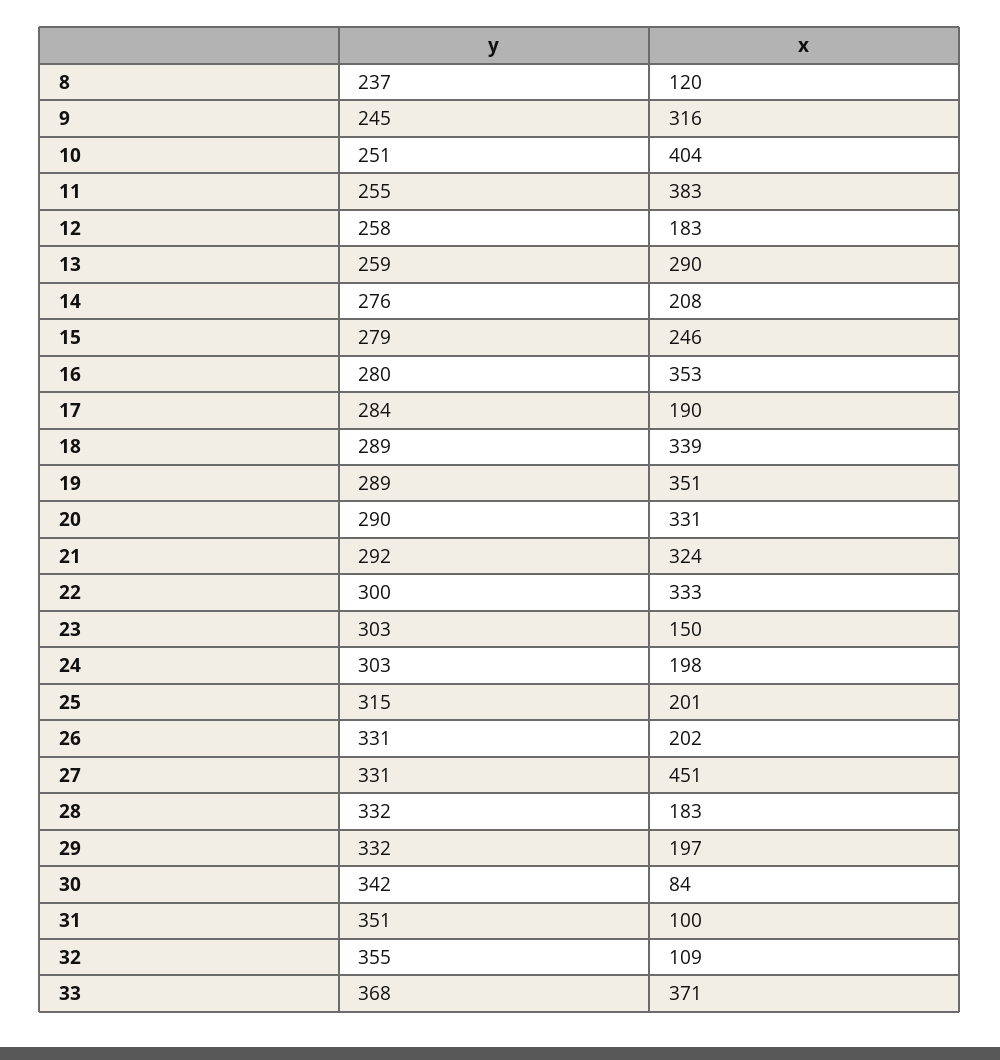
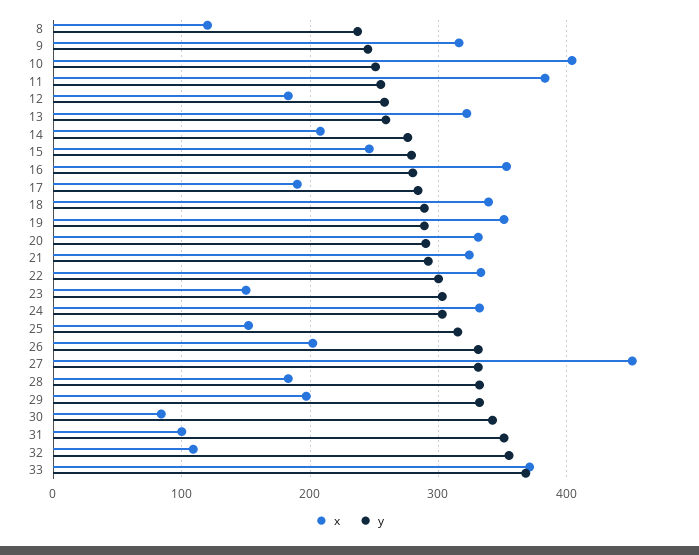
  {
    "y": {
      "8": 237,
      "9": 245,
      "10": 251,
      "11": 255,
      "12": 258,
      "13": 259,
      "14": 276,
      "15": 279,
      "16": 280,
      "17": 284,
      "18": 289,
      "19": 289,
      "20": 290,
      "21": 292,
      "22": 300,
      "23": 303,
      "24": 303,
      "25": 315,
      "26": 331,
      "27": 331,
      "28": 332,
      "29": 332,
      "30": 342,
      "31": 351,
      "32": 355,
      "33": 368
    },
    "x": {
      "8": 120,
      "9": 316,
      "10": 404,
      "11": 383,
      "12": 183,
-     "13": 290,
+     "13": 320,
      "14": 208,
      "15": 246,
      "16": 353,
      "17": 190,
      "18": 339,
      "19": 351,
      "20": 331,
      "21": 324,
      "22": 333,
      "23": 150,
-     "24": 198,
+     "24": 330,
-     "25": 201,
+     "25": 150,
      "26": 202,
      "27": 451,
      "28": 183,
      "29": 197,
      "30": 84,
      "31": 100,
      "32": 109,
      "33": 371
    }
  }

